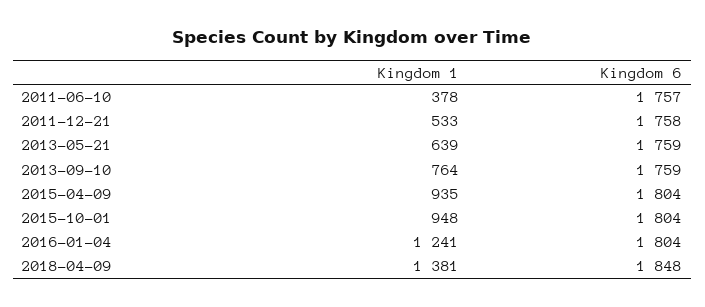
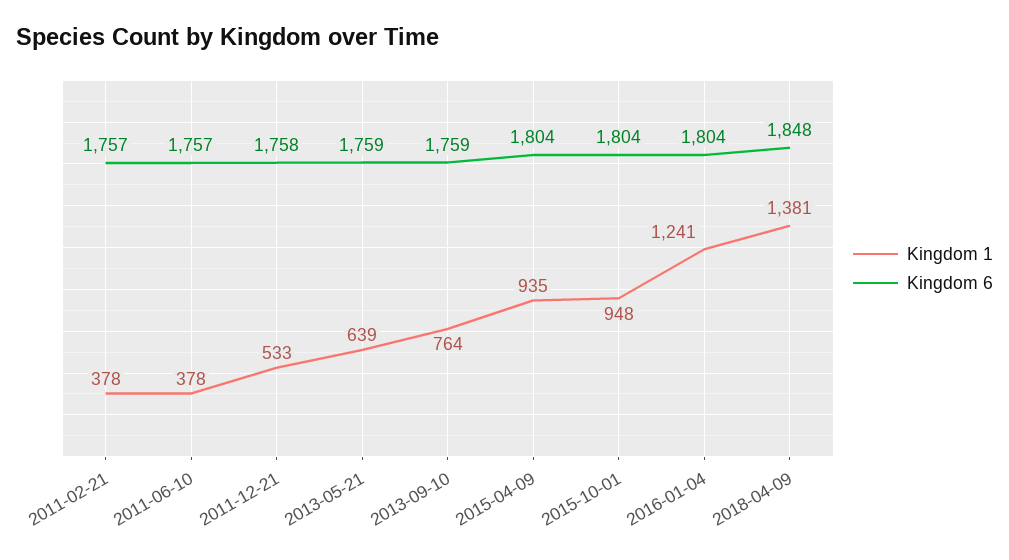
  {
    "Kingdom 1": {
      "2011-06-10": 378,
      "2011-12-21": 533,
      "2013-05-21": 639,
      "2013-09-10": 764,
      "2015-04-09": 935,
      "2015-10-01": 948,
      "2016-01-04": 1241,
-     "2018-04-09": 1381
+     "2018-04-09": 1381,
+     "2011-02-21": 378
    },
    "Kingdom 6": {
      "2011-06-10": 1757,
      "2011-12-21": 1758,
      "2013-05-21": 1759,
      "2013-09-10": 1759,
      "2015-04-09": 1804,
      "2015-10-01": 1804,
      "2016-01-04": 1804,
-     "2018-04-09": 1848
+     "2018-04-09": 1848,
+     "2011-02-21": 1757
    }
  }

